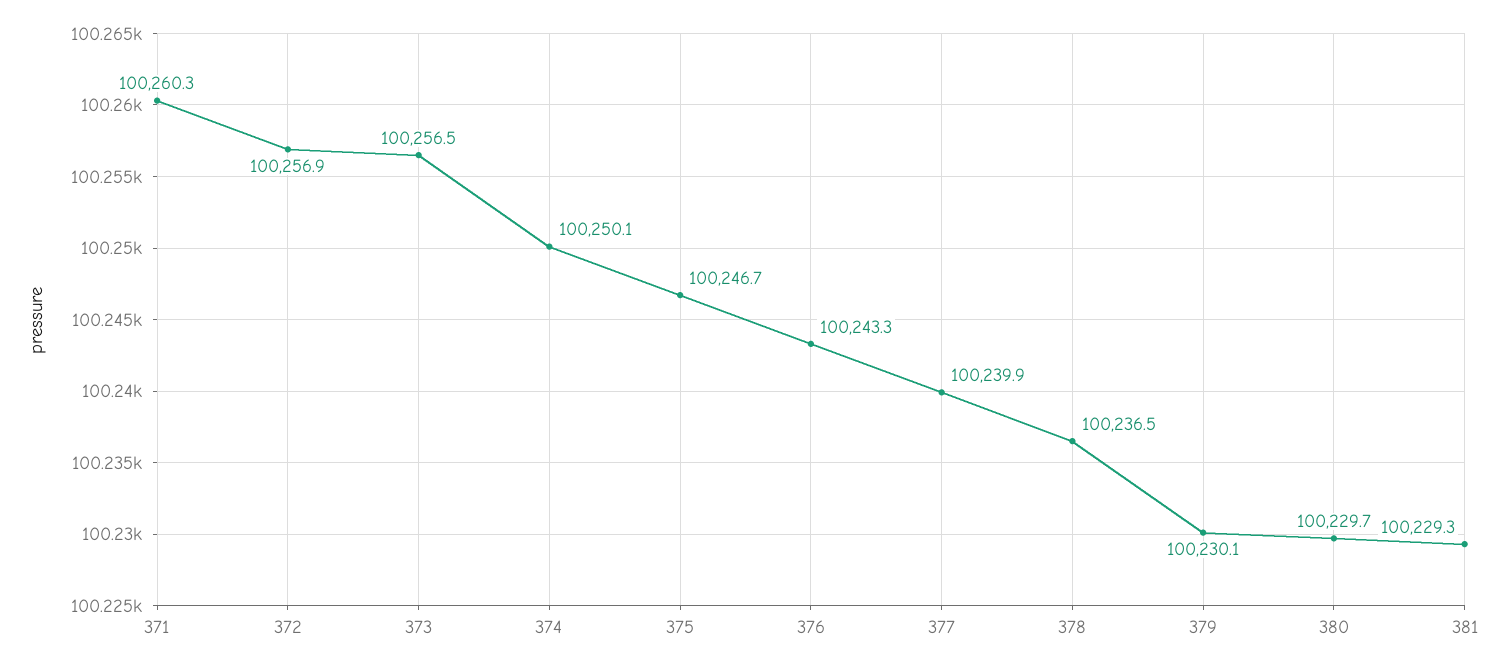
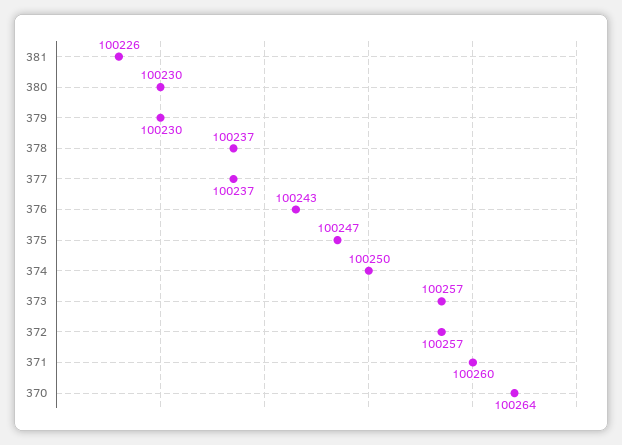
  {
    "371": 100260.3,
    "372": 100256.9,
    "373": 100256.5,
    "374": 100250.1,
    "375": 100246.7,
    "376": 100243.3,
-   "377": 100239.9,
+   "377": 100237,
    "378": 100236.5,
    "379": 100230.1,
    "380": 100229.7,
-   "381": 100229.3
+   "381": 100226,
+   "370": 100264
  }

